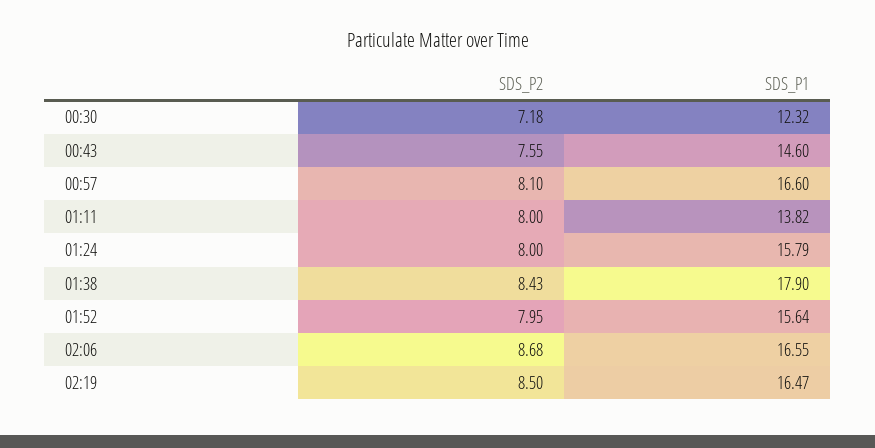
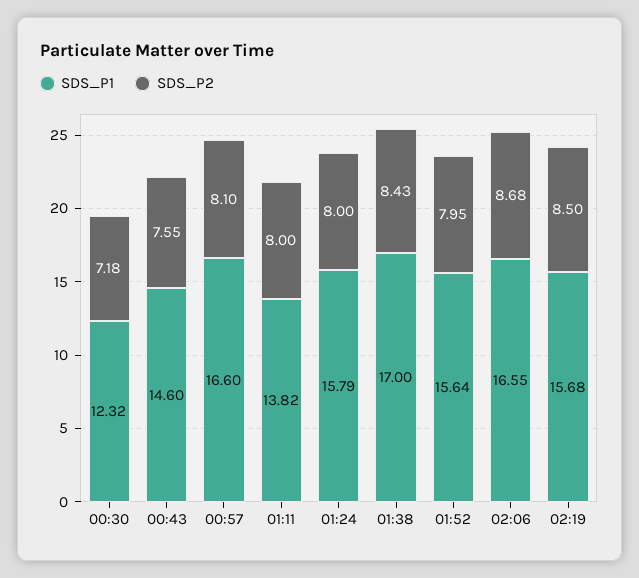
  {
    "SDS_P2": {
      "00:30": 7.18,
      "00:43": 7.55,
      "00:57": 8.1,
      "01:11": 8,
      "01:24": 8,
      "01:38": 8.43,
      "01:52": 7.95,
      "02:06": 8.68,
      "02:19": 8.5
    },
    "SDS_P1": {
      "00:30": 12.32,
      "00:43": 14.6,
      "00:57": 16.6,
      "01:11": 13.82,
      "01:24": 15.79,
-     "01:38": 17.9,
+     "01:38": 17,
      "01:52": 15.64,
      "02:06": 16.55,
-     "02:19": 16.47
+     "02:19": 15.68
    }
  }

